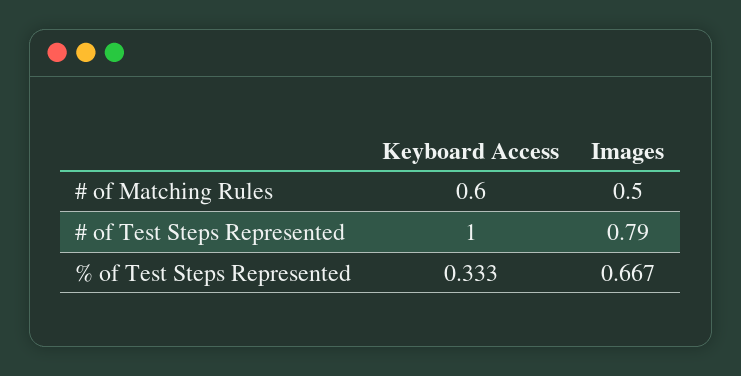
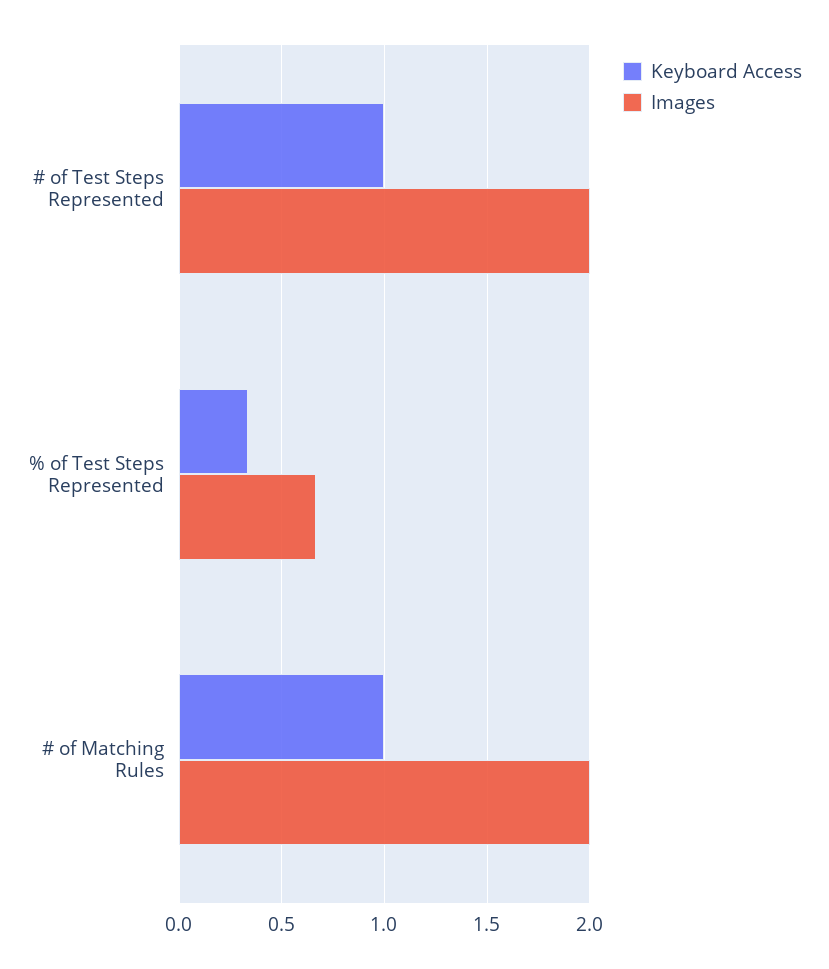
  {
    "Keyboard Access": {
-     "# of Matching Rules": 0.6,
+     "# of Matching Rules": 1,
      "# of Test Steps Represented": 1,
      "% of Test Steps Represented": 0.333
    },
    "Images": {
-     "# of Matching Rules": 0.5,
+     "# of Matching Rules": 2,
-     "# of Test Steps Represented": 0.79,
+     "# of Test Steps Represented": 2,
      "% of Test Steps Represented": 0.667
    }
  }

